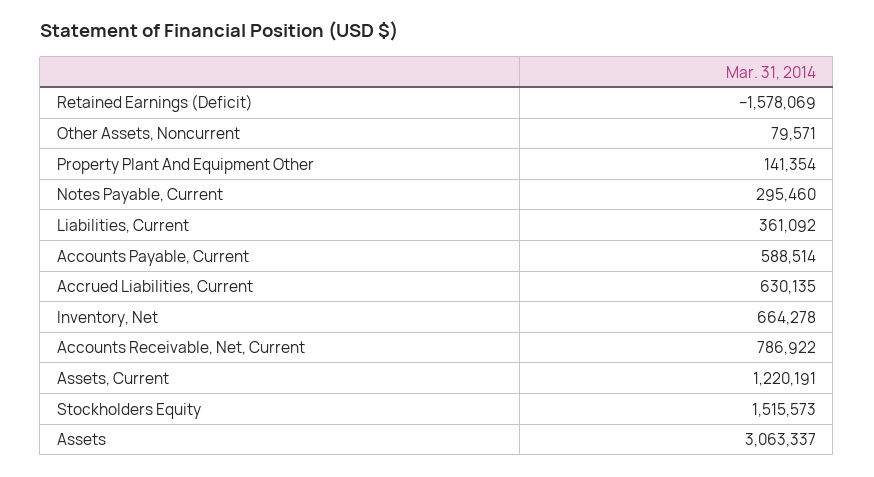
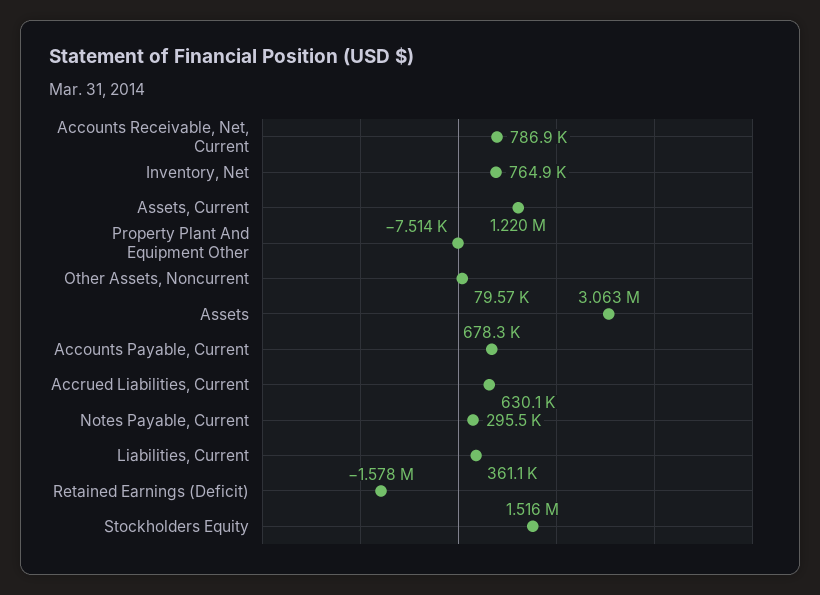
  {
    "Retained Earnings (Deficit)": -1578069,
    "Other Assets, Noncurrent": 79571,
-   "Property Plant And Equipment Other": 141354,
+   "Property Plant And Equipment Other": -7514,
    "Notes Payable, Current": 295460,
    "Liabilities, Current": 361092,
-   "Accounts Payable, Current": 588514,
+   "Accounts Payable, Current": 678300,
    "Accrued Liabilities, Current": 630135,
-   "Inventory, Net": 664278,
+   "Inventory, Net": 764900,
    "Accounts Receivable, Net, Current": 786922,
    "Assets, Current": 1220191,
    "Stockholders Equity": 1515573,
    "Assets": 3063337
  }

